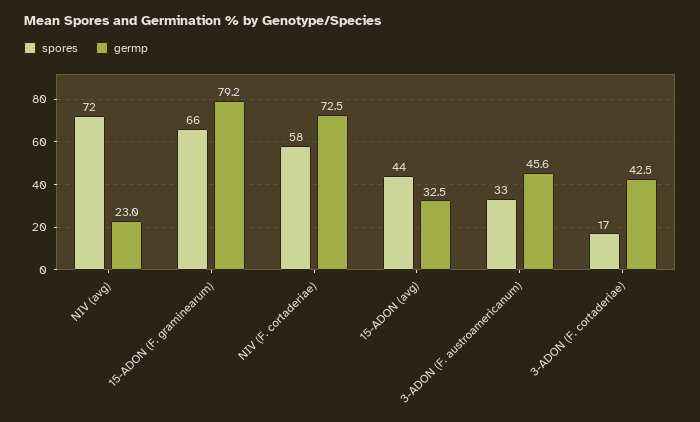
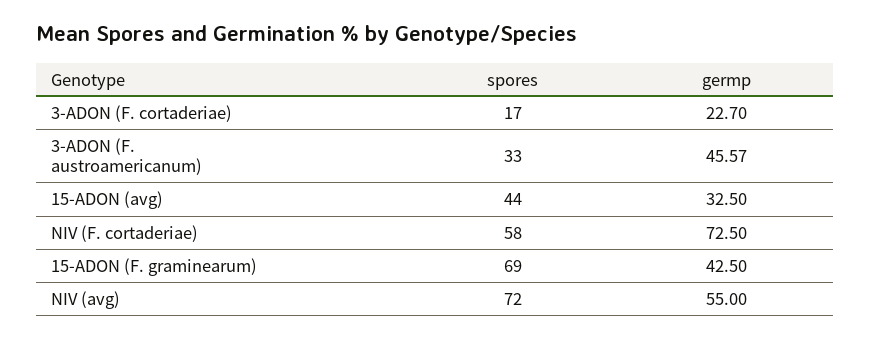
  {
    "spores": {
      "NIV (avg)": 72,
-     "15-ADON (F. graminearum)": 66,
+     "15-ADON (F. graminearum)": 69,
      "NIV (F. cortaderiae)": 58,
      "15-ADON (avg)": 44,
      "3-ADON (F. austroamericanum)": 33,
      "3-ADON (F. cortaderiae)": 17
    },
    "germp": {
-     "NIV (avg)": 23,
+     "NIV (avg)": 55,
-     "15-ADON (F. graminearum)": 79.2,
+     "15-ADON (F. graminearum)": 42.5,
      "NIV (F. cortaderiae)": 72.5,
      "15-ADON (avg)": 32.5,
      "3-ADON (F. austroamericanum)": 45.57,
-     "3-ADON (F. cortaderiae)": 42.5
+     "3-ADON (F. cortaderiae)": 22.7
    }
  }

